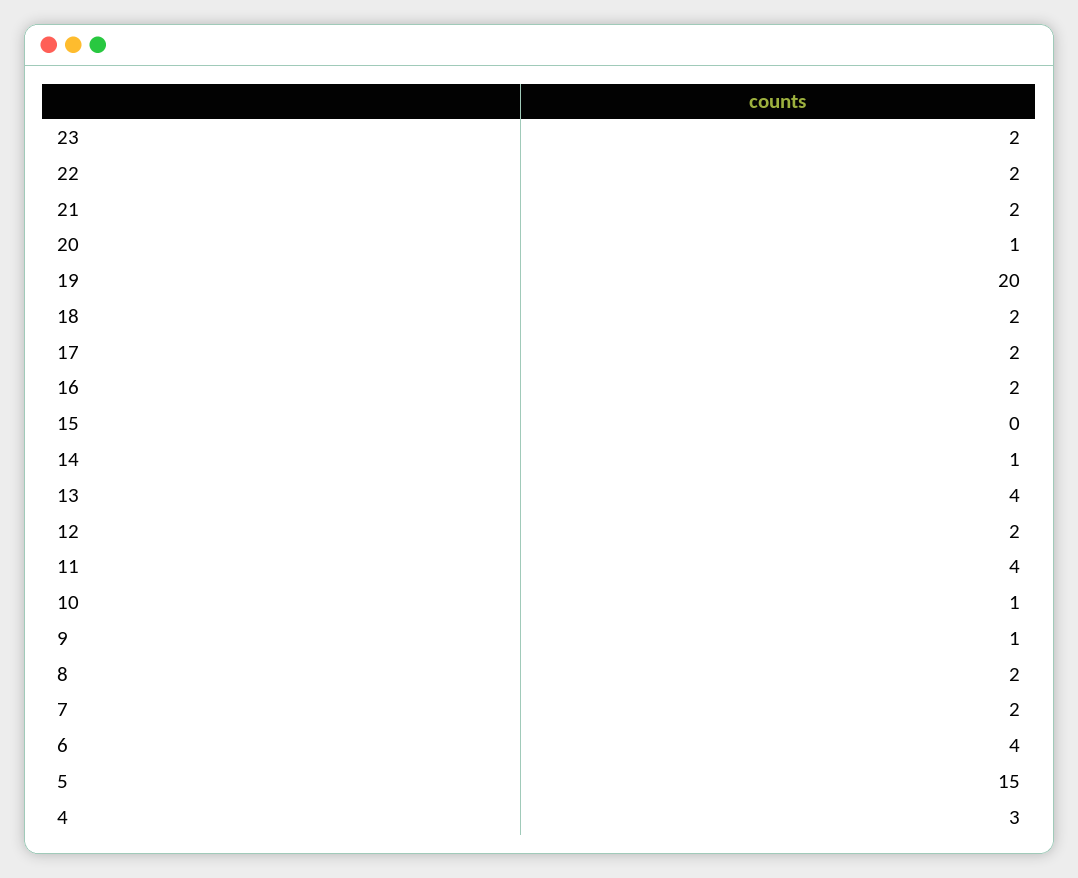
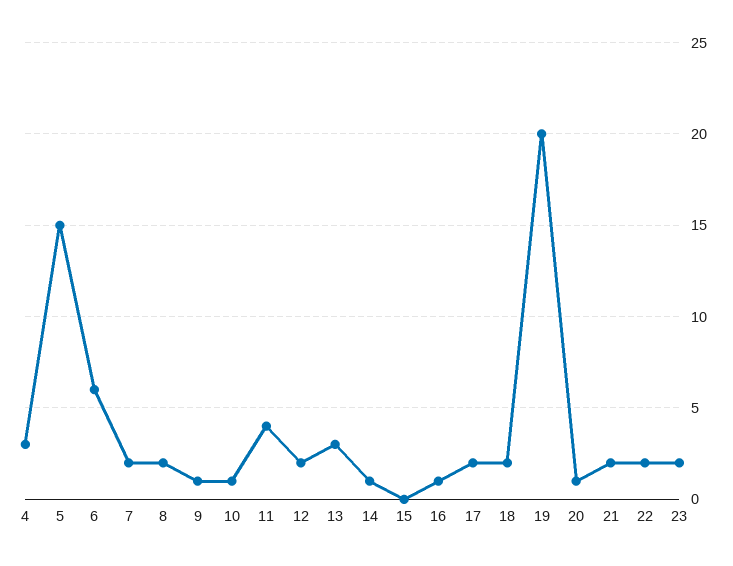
  {
    "23": 2,
    "22": 2,
    "21": 2,
    "20": 1,
    "19": 20,
    "18": 2,
    "17": 2,
-   "16": 2,
+   "16": 1,
    "15": 0,
    "14": 1,
-   "13": 4,
+   "13": 3,
    "12": 2,
    "11": 4,
    "10": 1,
    "9": 1,
    "8": 2,
    "7": 2,
-   "6": 4,
+   "6": 6,
    "5": 15,
    "4": 3
  }

